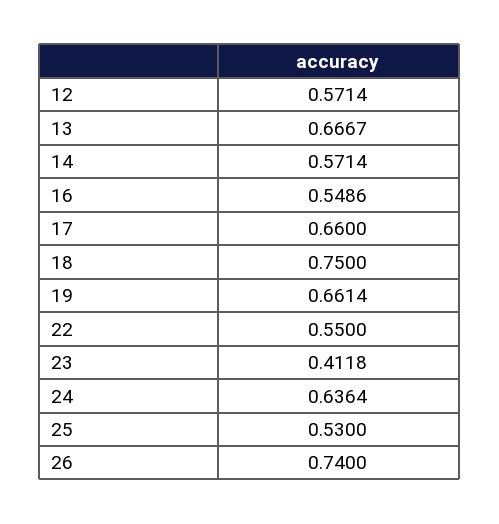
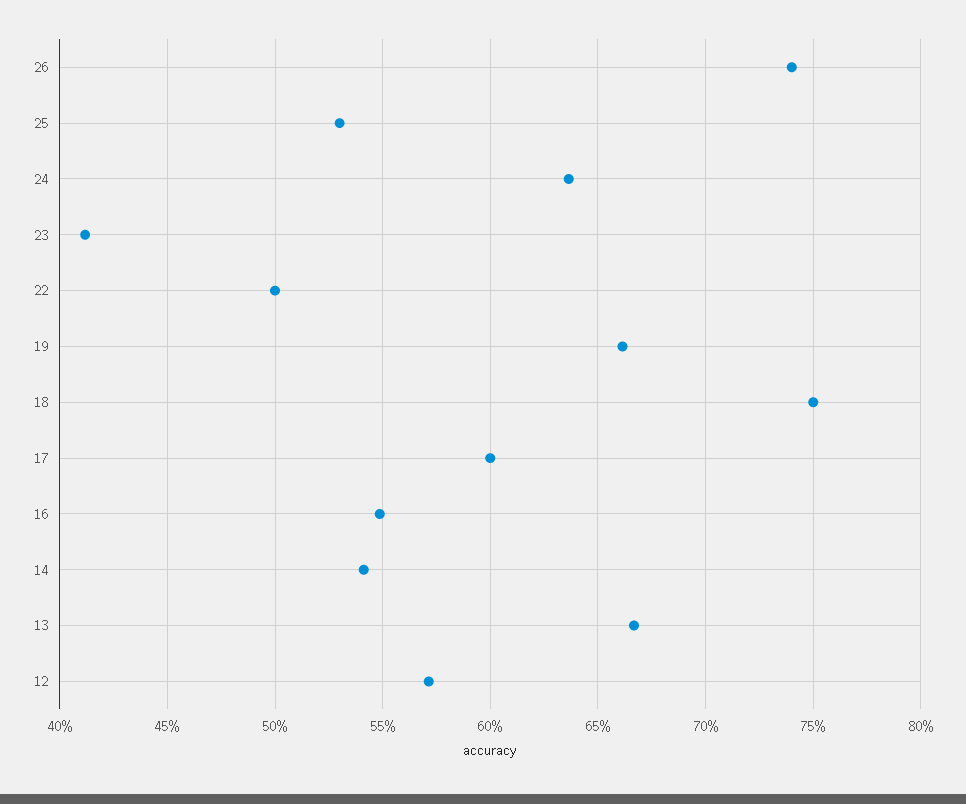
  {
    "12": 0.5714,
    "13": 0.6667,
-   "14": 0.5714,
+   "14": 0.54,
    "16": 0.5486,
-   "17": 0.66,
+   "17": 0.6,
    "18": 0.75,
    "19": 0.6614,
-   "22": 0.55,
+   "22": 0.5,
    "23": 0.4118,
    "24": 0.6364,
    "25": 0.53,
    "26": 0.74
  }

